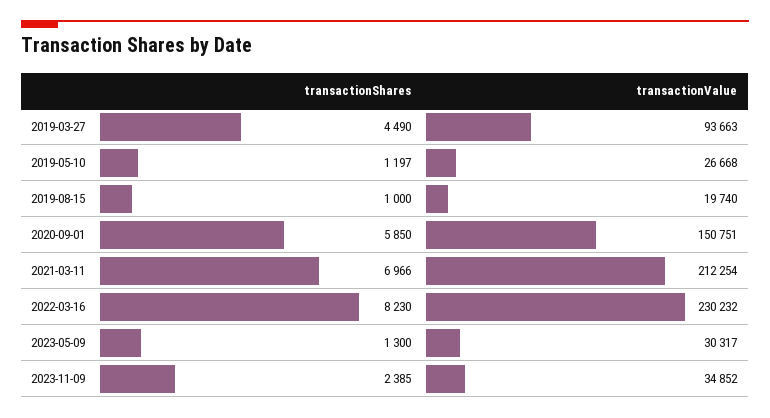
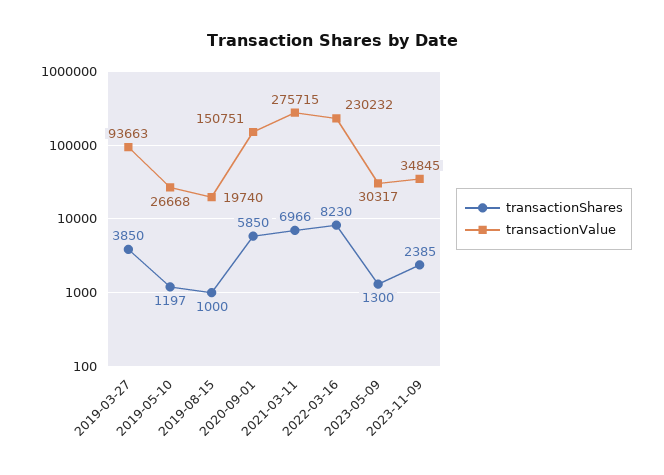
  {
    "transactionShares": {
-     "2019-03-27": 4490,
+     "2019-03-27": 3850,
      "2019-05-10": 1197,
      "2019-08-15": 1000,
      "2020-09-01": 5850,
      "2021-03-11": 6966,
      "2022-03-16": 8230,
      "2023-05-09": 1300,
      "2023-11-09": 2385
    },
    "transactionValue": {
      "2019-03-27": 93663,
      "2019-05-10": 26668,
      "2019-08-15": 19740,
      "2020-09-01": 150751,
-     "2021-03-11": 212254,
+     "2021-03-11": 275715,
      "2022-03-16": 230232,
      "2023-05-09": 30317,
-     "2023-11-09": 34852
+     "2023-11-09": 34845
    }
  }

